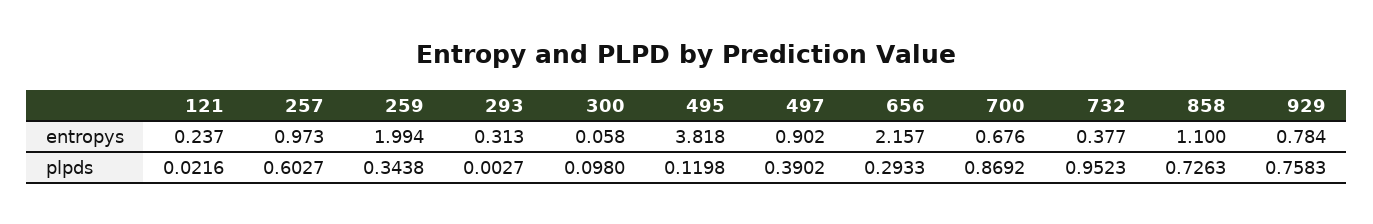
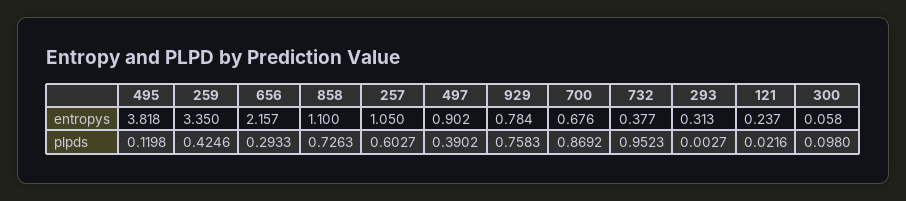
  {
    "121": {
      "entropys": 0.237,
      "plpds": 0.0216
    },
    "257": {
-     "entropys": 0.973,
+     "entropys": 1.05,
      "plpds": 0.6027
    },
    "259": {
-     "entropys": 1.994,
+     "entropys": 3.35,
-     "plpds": 0.3438
+     "plpds": 0.4246
    },
    "293": {
      "entropys": 0.313,
      "plpds": 0.0027
    },
    "300": {
      "entropys": 0.058,
      "plpds": 0.098
    },
    "495": {
      "entropys": 3.818,
      "plpds": 0.1198
    },
    "497": {
      "entropys": 0.902,
      "plpds": 0.3902
    },
    "656": {
      "entropys": 2.157,
      "plpds": 0.2933
    },
    "700": {
      "entropys": 0.676,
      "plpds": 0.8692
    },
    "732": {
      "entropys": 0.377,
      "plpds": 0.9523
    },
    "858": {
      "entropys": 1.1,
      "plpds": 0.7263
    },
    "929": {
      "entropys": 0.784,
      "plpds": 0.7583
    }
  }

